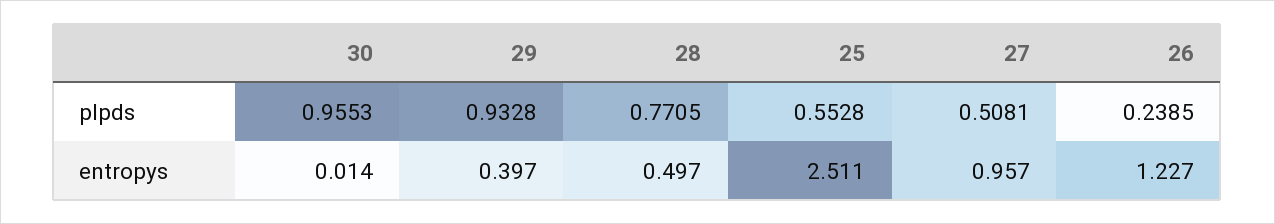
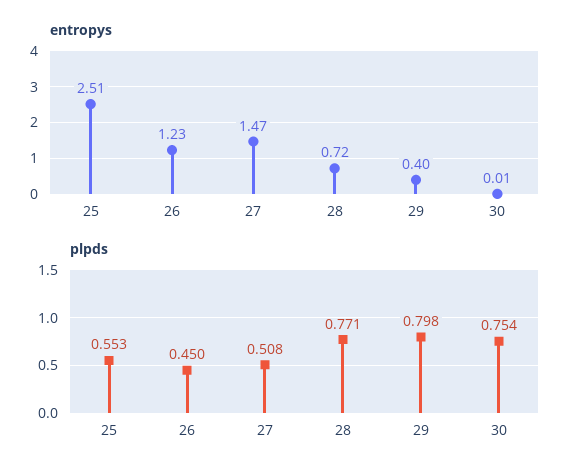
  {
    "plpds": {
-     "30": 0.9553,
+     "30": 0.754,
-     "29": 0.9328,
+     "29": 0.798,
      "28": 0.7705,
      "25": 0.5528,
      "27": 0.5081,
-     "26": 0.2385
+     "26": 0.45
    },
    "entropys": {
      "30": 0.014,
      "29": 0.397,
-     "28": 0.497,
+     "28": 0.72,
      "25": 2.511,
-     "27": 0.957,
+     "27": 1.47,
      "26": 1.227
    }
  }

